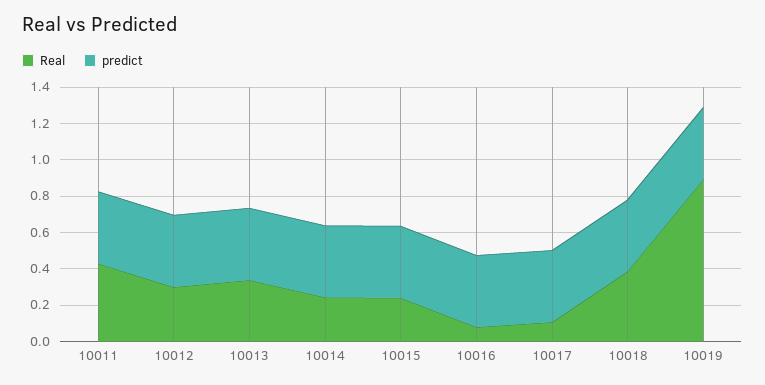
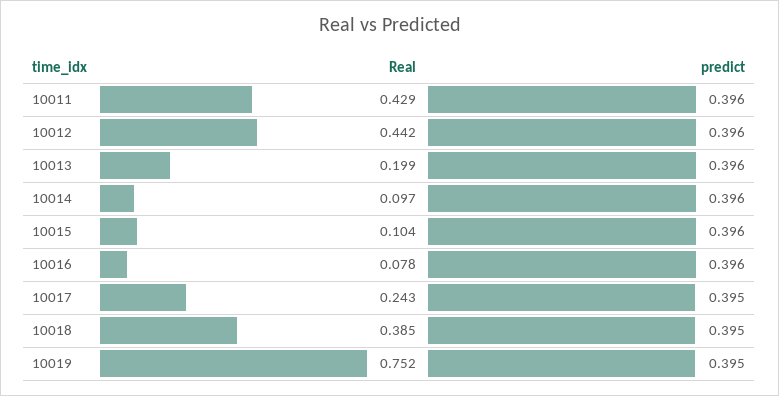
  {
    "Real": {
      "10011": 0.429,
-     "10012": 0.3,
+     "10012": 0.442,
-     "10013": 0.35,
+     "10013": 0.199,
-     "10014": 0.25,
+     "10014": 0.097,
-     "10015": 0.25,
+     "10015": 0.104,
      "10016": 0.078,
-     "10017": 0.1,
+     "10017": 0.243,
      "10018": 0.385,
-     "10019": 0.9
+     "10019": 0.752
    },
    "predict": {
      "10011": 0.396,
      "10012": 0.396,
      "10013": 0.396,
      "10014": 0.396,
      "10015": 0.396,
      "10016": 0.396,
      "10017": 0.395,
      "10018": 0.395,
      "10019": 0.395
    }
  }

